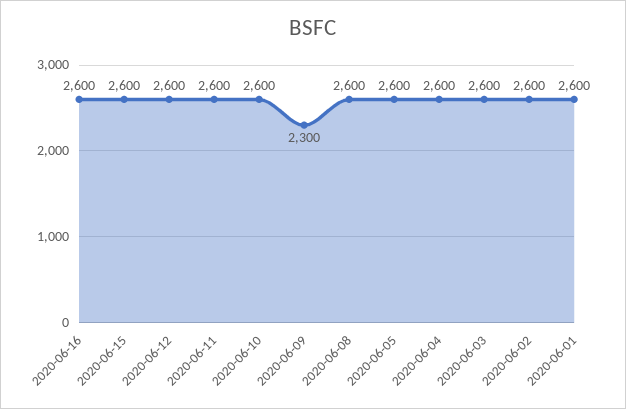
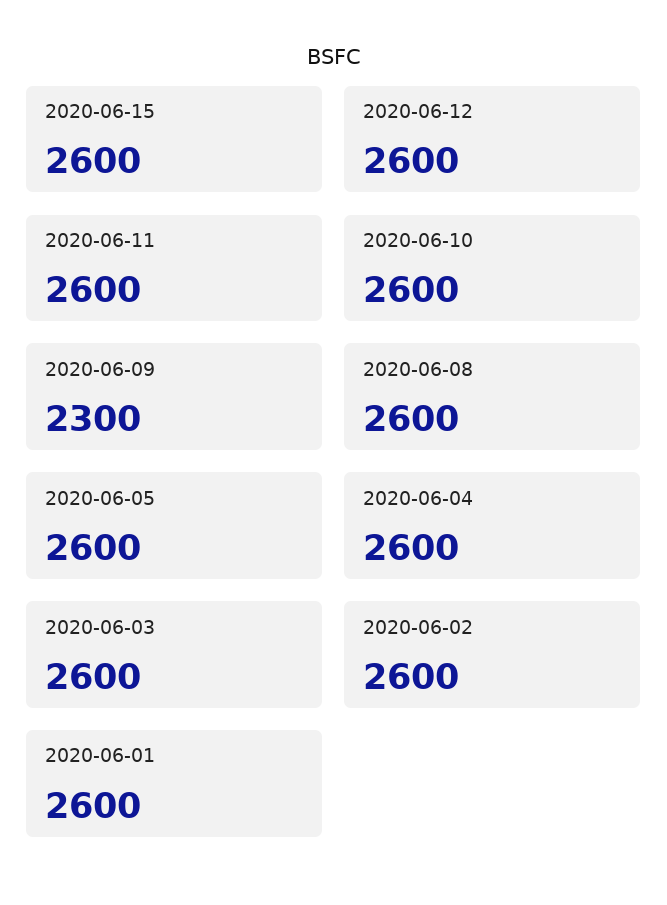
  {
-   "2020-06-16": 2600,
    "2020-06-15": 2600,
    "2020-06-12": 2600,
    "2020-06-11": 2600,
    "2020-06-10": 2600,
    "2020-06-09": 2300,
    "2020-06-08": 2600,
    "2020-06-05": 2600,
    "2020-06-04": 2600,
    "2020-06-03": 2600,
    "2020-06-02": 2600,
    "2020-06-01": 2600
  }

